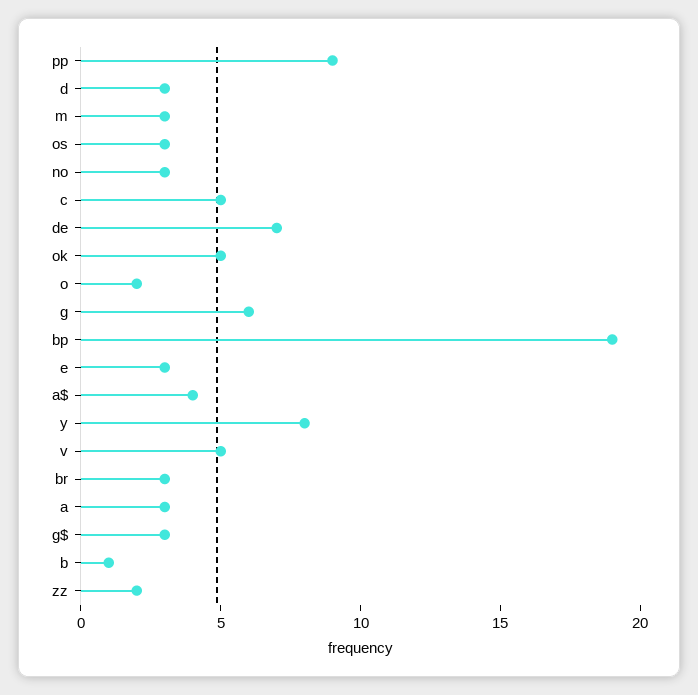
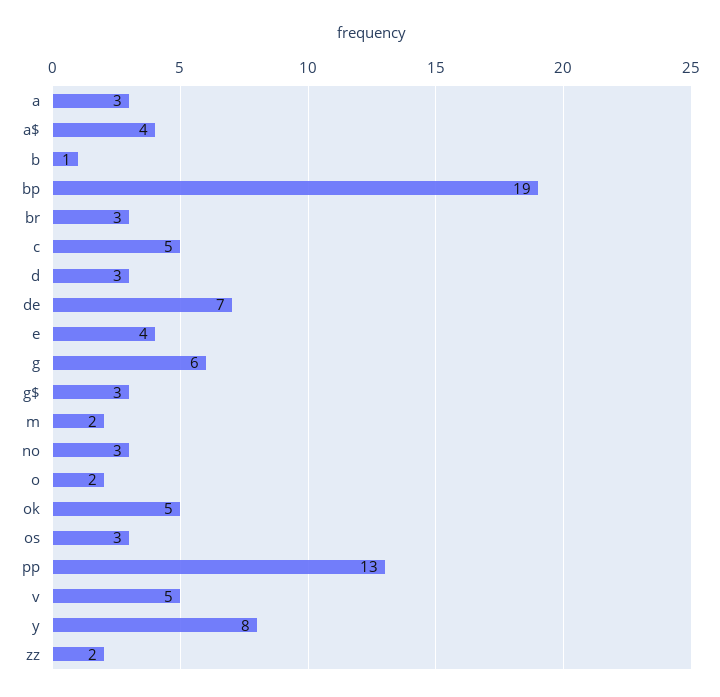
  {
-   "pp": 9,
+   "pp": 13,
    "d": 3,
-   "m": 3,
+   "m": 2,
    "os": 3,
    "no": 3,
    "c": 5,
    "de": 7,
    "ok": 5,
    "o": 2,
    "g": 6,
    "bp": 19,
-   "e": 3,
+   "e": 4,
    "a$": 4,
    "y": 8,
    "v": 5,
    "br": 3,
    "a": 3,
    "g$": 3,
    "b": 1,
    "zz": 2
  }

